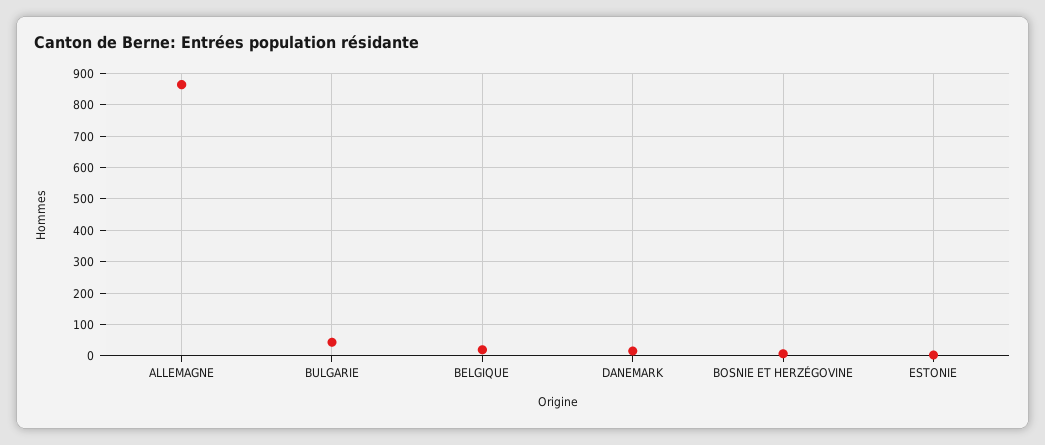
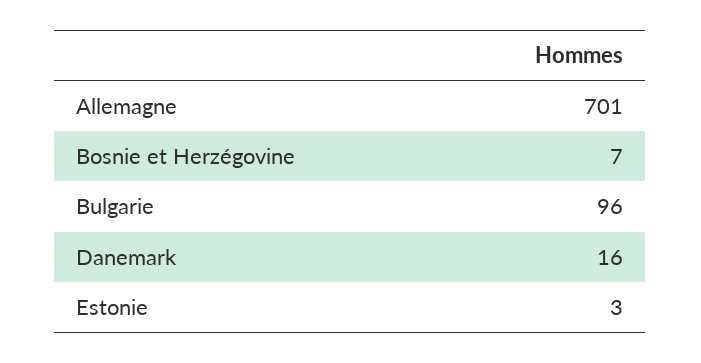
  {
-   "ALLEMAGNE": 860,
+   "ALLEMAGNE": 701,
-   "BULGARIE": 40,
+   "BULGARIE": 96,
-   "BELGIQUE": 20,
    "DANEMARK": 16,
    "BOSNIE ET HERZÉGOVINE": 7,
    "ESTONIE": 3
  }

